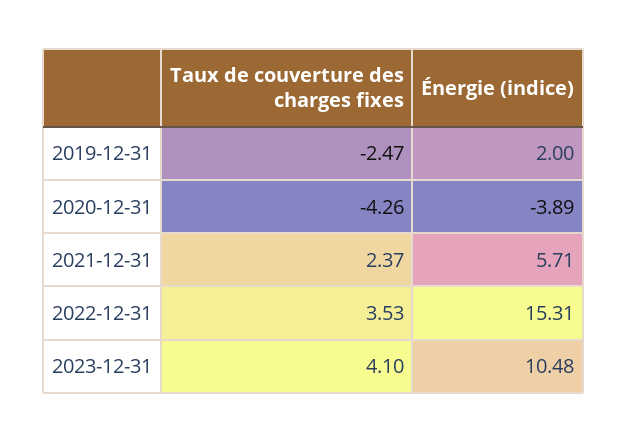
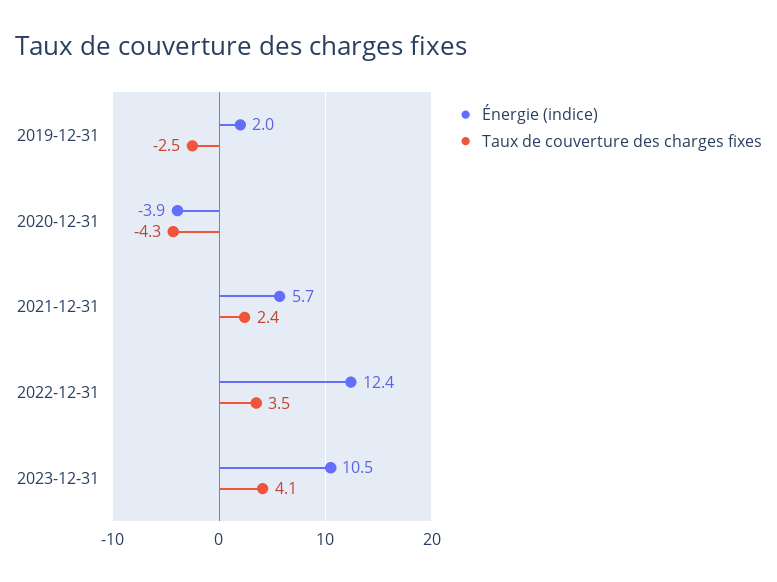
  {
    "Taux de couverture des charges fixes": {
      "2019-12-31": -2.47,
      "2020-12-31": -4.26,
      "2021-12-31": 2.37,
      "2022-12-31": 3.53,
      "2023-12-31": 4.1
    },
    "Énergie (indice)": {
      "2019-12-31": 2,
      "2020-12-31": -3.89,
      "2021-12-31": 5.71,
-     "2022-12-31": 15.31,
+     "2022-12-31": 12.4,
      "2023-12-31": 10.48
    }
  }

